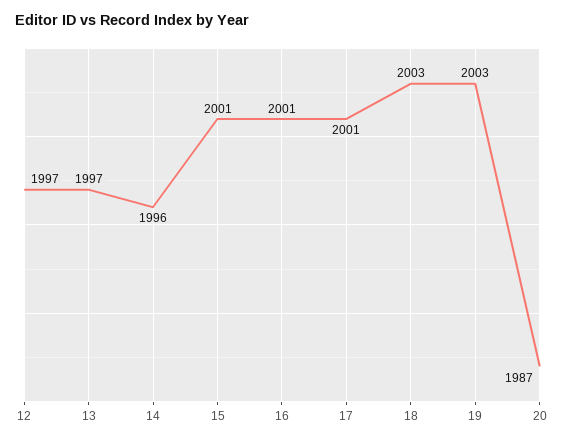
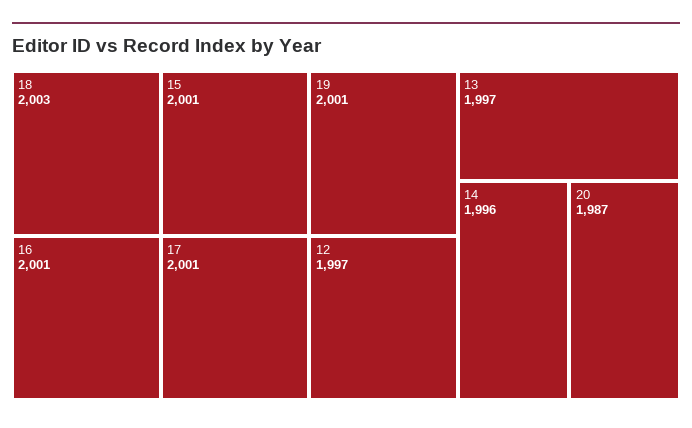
  {
    "12": 1997,
    "13": 1997,
    "14": 1996,
    "15": 2001,
    "16": 2001,
    "17": 2001,
    "18": 2003,
-   "19": 2003,
+   "19": 2001,
    "20": 1987
  }

